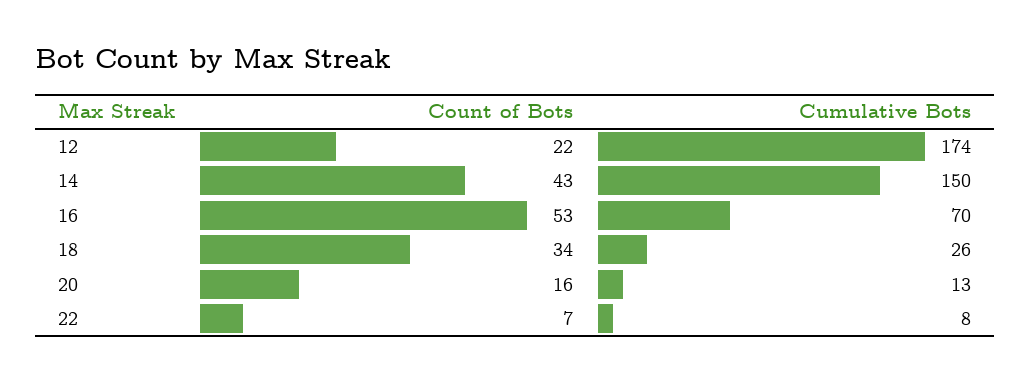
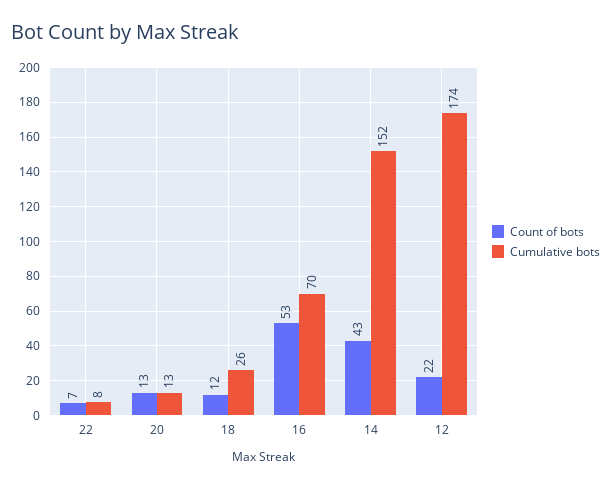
  {
    "Count of Bots": {
      "12": 22,
      "14": 43,
      "16": 53,
-     "18": 34,
+     "18": 12,
-     "20": 16,
+     "20": 13,
      "22": 7
    },
    "Cumulative Bots": {
      "12": 174,
-     "14": 150,
+     "14": 152,
      "16": 70,
      "18": 26,
      "20": 13,
      "22": 8
    }
  }

